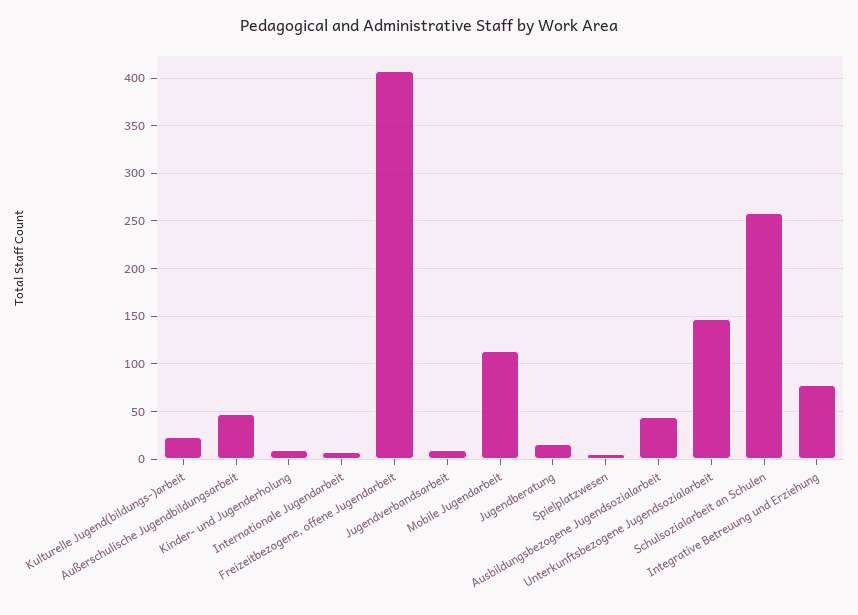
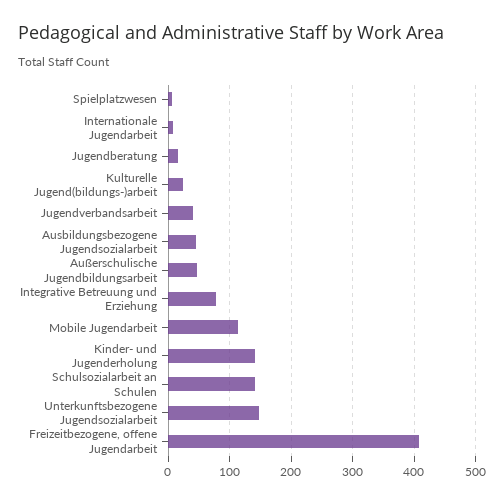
  {
    "Kulturelle Jugend(bildungs-)arbeit": 20,
    "Außerschulische Jugendbildungsarbeit": 50,
-   "Kinder- und Jugenderholung": 10,
+   "Kinder- und Jugenderholung": 140,
    "Internationale Jugendarbeit": 10,
    "Freizeitbezogene, offene Jugendarbeit": 410,
-   "Jugendverbandsarbeit": 10,
+   "Jugendverbandsarbeit": 40,
    "Mobile Jugendarbeit": 110,
    "Jugendberatung": 20,
    "Spielplatzwesen": 10,
    "Ausbildungsbezogene Jugendsozialarbeit": 40,
    "Unterkunftsbezogene Jugendsozialarbeit": 150,
-   "Schulsozialarbeit an Schulen": 260,
+   "Schulsozialarbeit an Schulen": 140,
    "Integrative Betreuung und Erziehung": 80
  }

